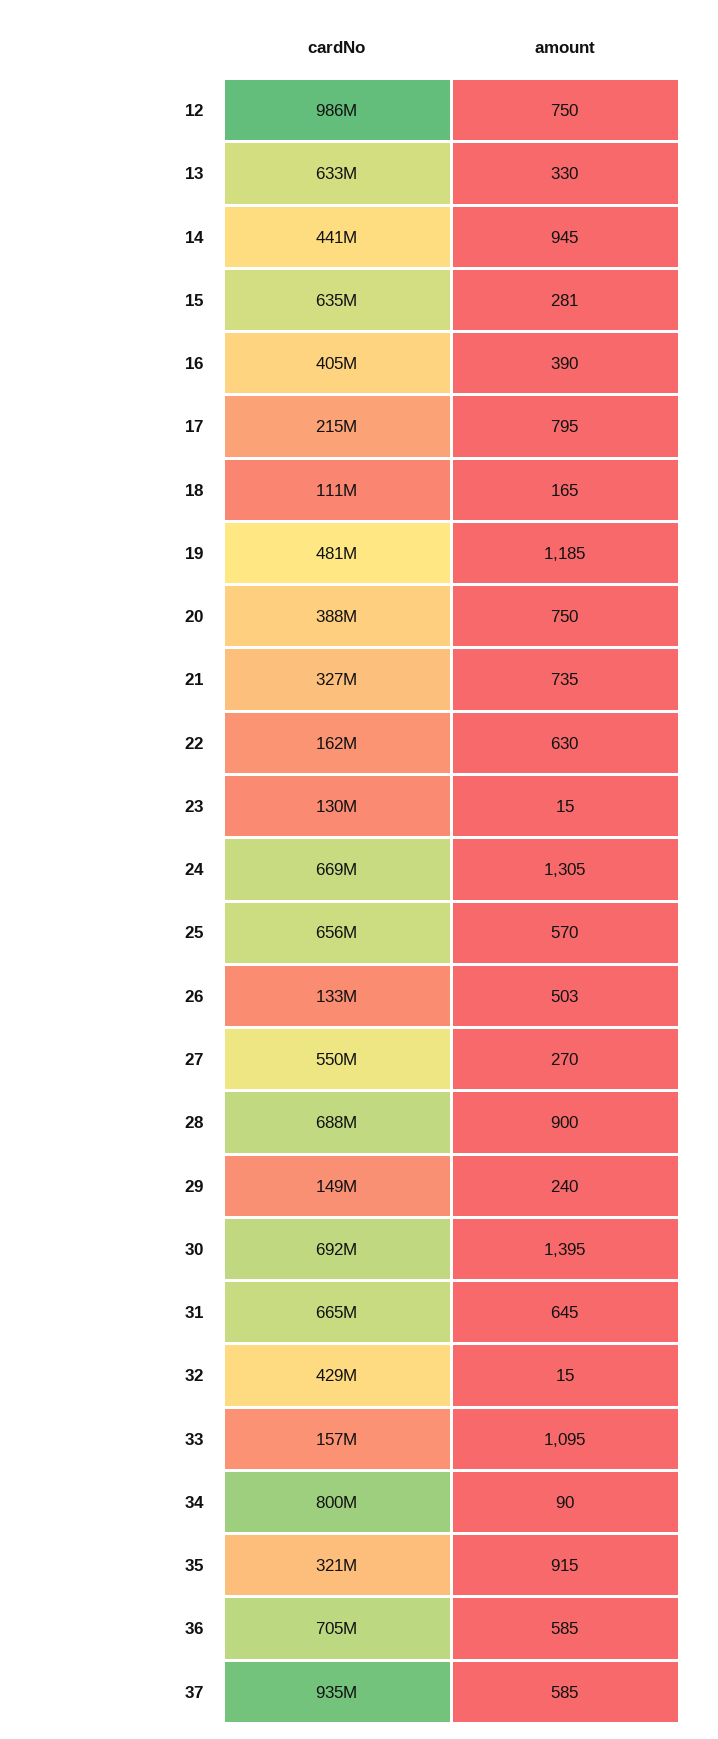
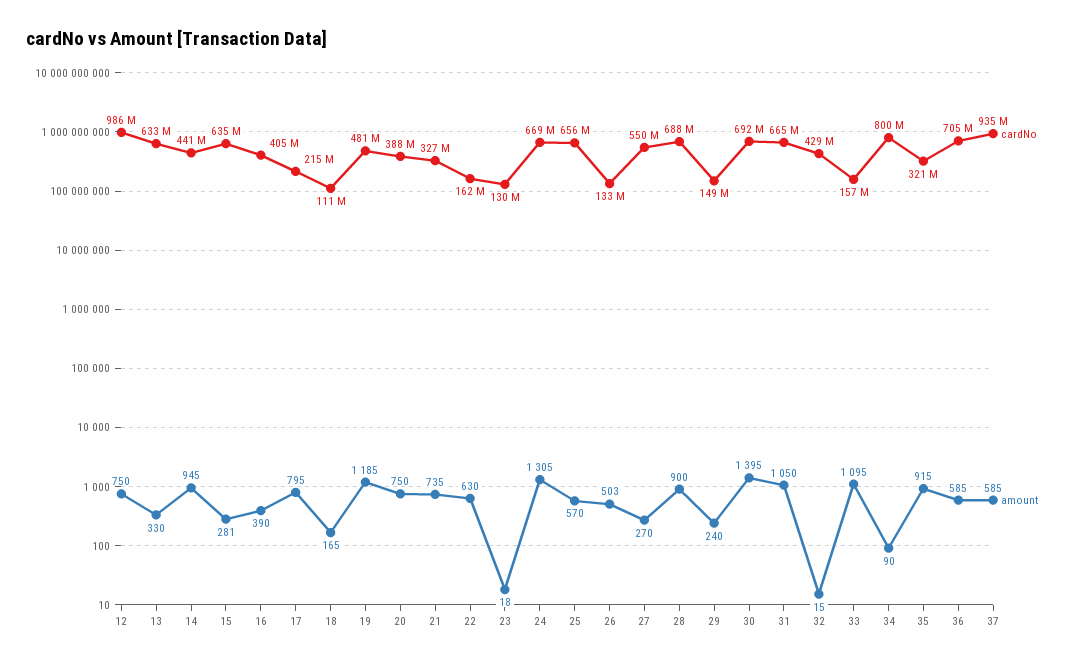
  {
    "cardNo": {
      "12": 986000000,
      "13": 633000000,
      "14": 441000000,
      "15": 635000000,
      "16": 405000000,
      "17": 215000000,
      "18": 111000000,
      "19": 481000000,
      "20": 388000000,
      "21": 327000000,
      "22": 162000000,
      "23": 130000000,
      "24": 669000000,
      "25": 656000000,
      "26": 133000000,
      "27": 550000000,
      "28": 688000000,
      "29": 149000000,
      "30": 692000000,
      "31": 665000000,
      "32": 429000000,
      "33": 157000000,
      "34": 800000000,
      "35": 321000000,
      "36": 705000000,
      "37": 935000000
    },
    "amount": {
      "12": 750,
      "13": 330,
      "14": 945,
      "15": 281,
      "16": 390,
      "17": 795,
      "18": 165,
      "19": 1185,
      "20": 750,
      "21": 735,
      "22": 630,
-     "23": 15,
+     "23": 18,
      "24": 1305,
      "25": 570,
      "26": 503,
      "27": 270,
      "28": 900,
      "29": 240,
      "30": 1395,
-     "31": 645,
+     "31": 1050,
      "32": 15,
      "33": 1095,
      "34": 90,
      "35": 915,
      "36": 585,
      "37": 585
    }
  }

